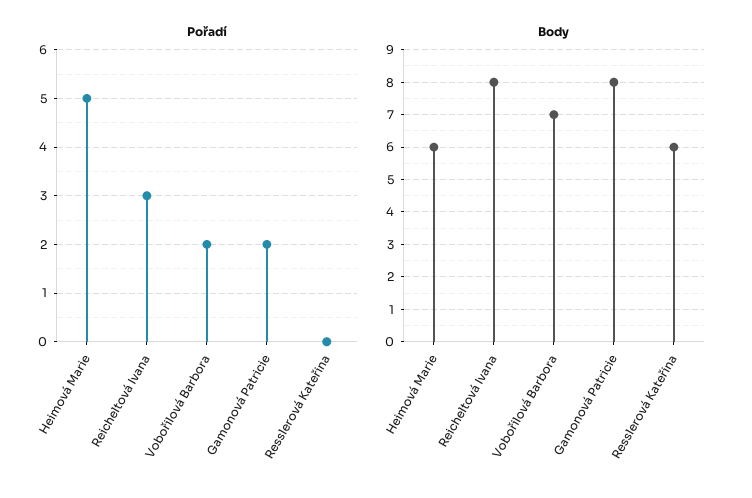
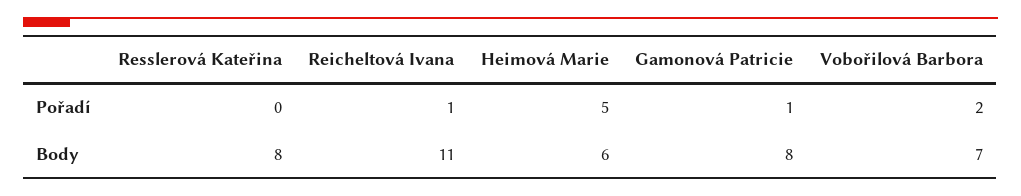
  {
    "Pořadí": {
      "Heimová Marie": 5,
-     "Reicheltová Ivana": 3,
+     "Reicheltová Ivana": 1,
      "Vobořilová Barbora": 2,
-     "Gamonová Patricie": 2,
+     "Gamonová Patricie": 1,
      "Resslerová Kateřina": 0
    },
    "Body": {
      "Heimová Marie": 6,
-     "Reicheltová Ivana": 8,
+     "Reicheltová Ivana": 11,
      "Vobořilová Barbora": 7,
      "Gamonová Patricie": 8,
-     "Resslerová Kateřina": 6
+     "Resslerová Kateřina": 8
    }
  }

